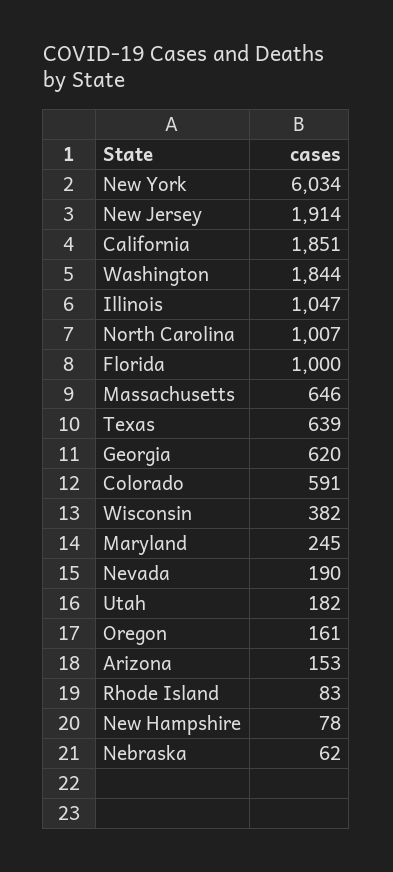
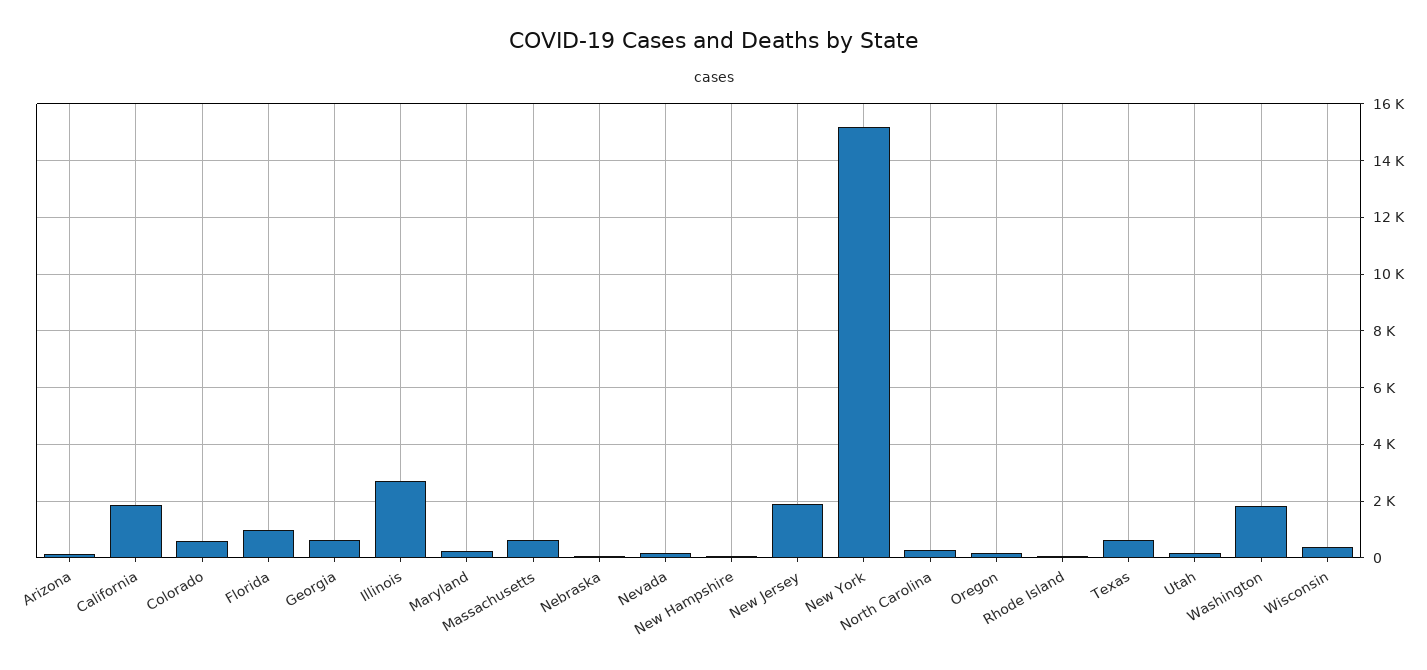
  {
-   "New York": 6034,
+   "New York": 15250,
    "New Jersey": 1914,
    "California": 1851,
    "Washington": 1844,
-   "Illinois": 1047,
+   "Illinois": 2750,
-   "North Carolina": 1007,
+   "North Carolina": 250,
    "Florida": 1000,
    "Massachusetts": 646,
    "Texas": 639,
    "Georgia": 620,
    "Colorado": 591,
    "Wisconsin": 382,
    "Maryland": 245,
    "Nevada": 190,
    "Utah": 182,
    "Oregon": 161,
    "Arizona": 153,
    "Rhode Island": 83,
    "New Hampshire": 78,
    "Nebraska": 62
  }

